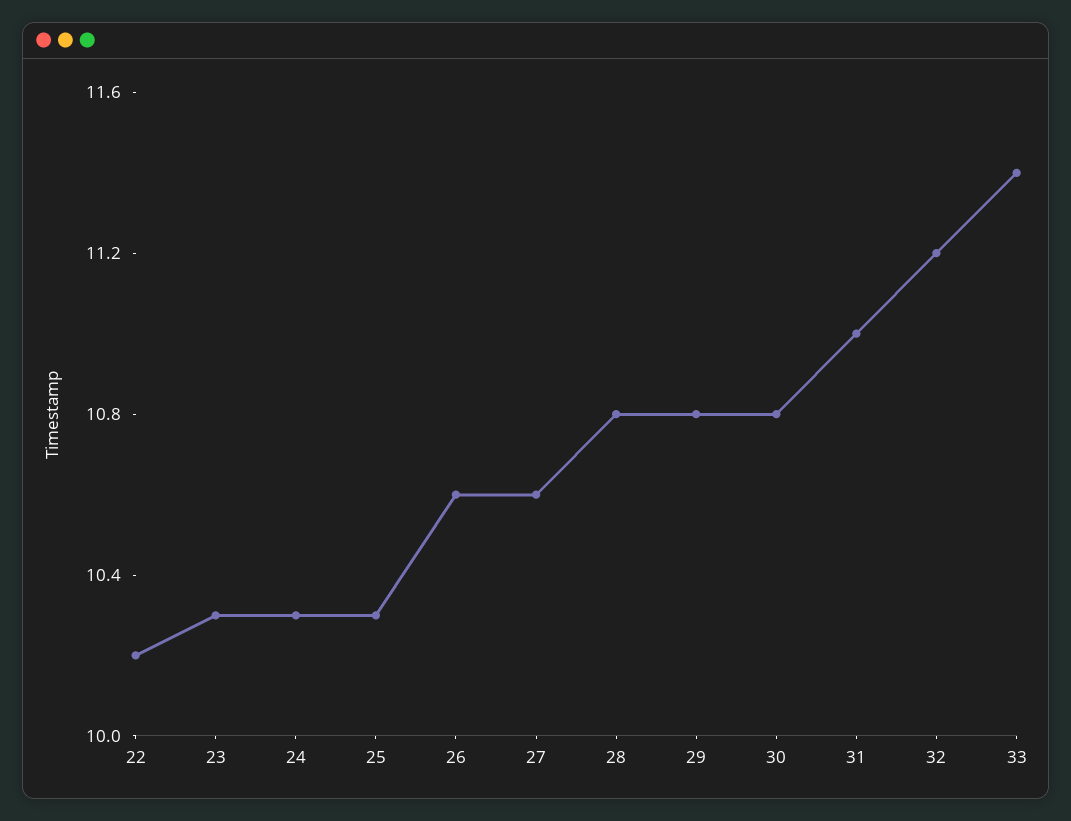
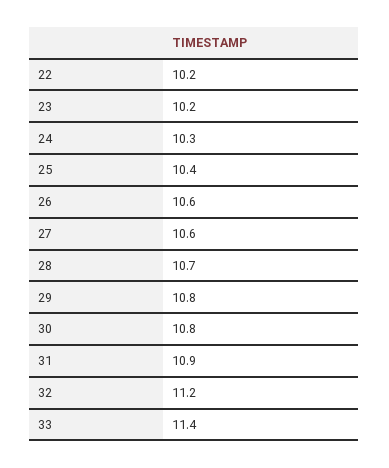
  {
    "22": 10.2,
-   "23": 10.3,
+   "23": 10.2,
    "24": 10.3,
-   "25": 10.3,
+   "25": 10.4,
    "26": 10.6,
    "27": 10.6,
-   "28": 10.8,
+   "28": 10.7,
    "29": 10.8,
    "30": 10.8,
-   "31": 11,
+   "31": 10.9,
    "32": 11.2,
    "33": 11.4
  }

